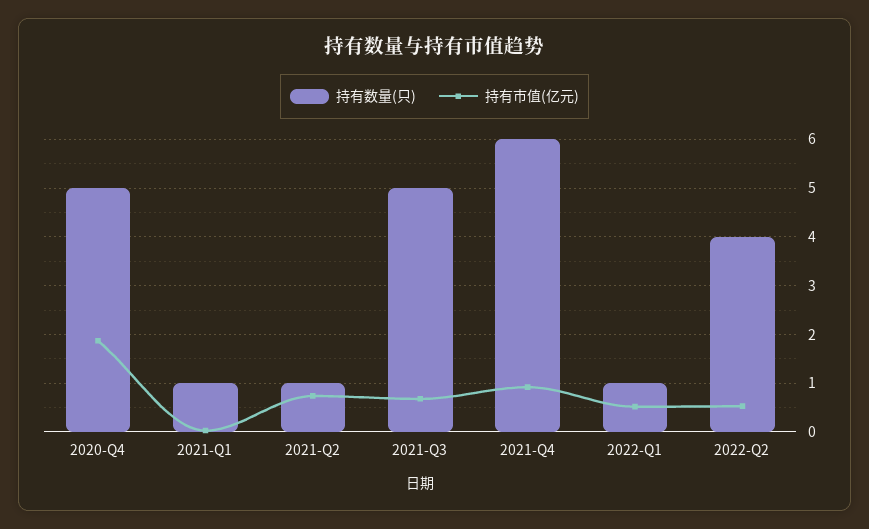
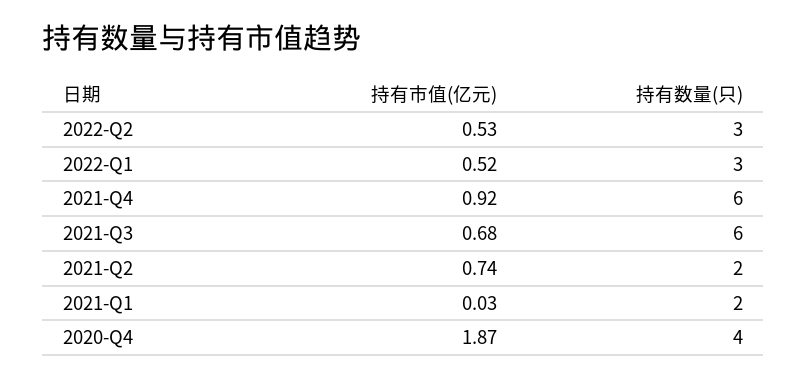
  {
    "持有数量(只)": {
-     "2020-Q4": 5,
+     "2020-Q4": 4,
-     "2021-Q1": 1,
+     "2021-Q1": 2,
-     "2021-Q2": 1,
+     "2021-Q2": 2,
-     "2021-Q3": 5,
+     "2021-Q3": 6,
      "2021-Q4": 6,
-     "2022-Q1": 1,
+     "2022-Q1": 3,
-     "2022-Q2": 4
+     "2022-Q2": 3
    },
    "持有市值(亿元)": {
      "2020-Q4": 1.87,
      "2021-Q1": 0.03,
      "2021-Q2": 0.74,
      "2021-Q3": 0.68,
      "2021-Q4": 0.92,
      "2022-Q1": 0.52,
      "2022-Q2": 0.53
    }
  }

